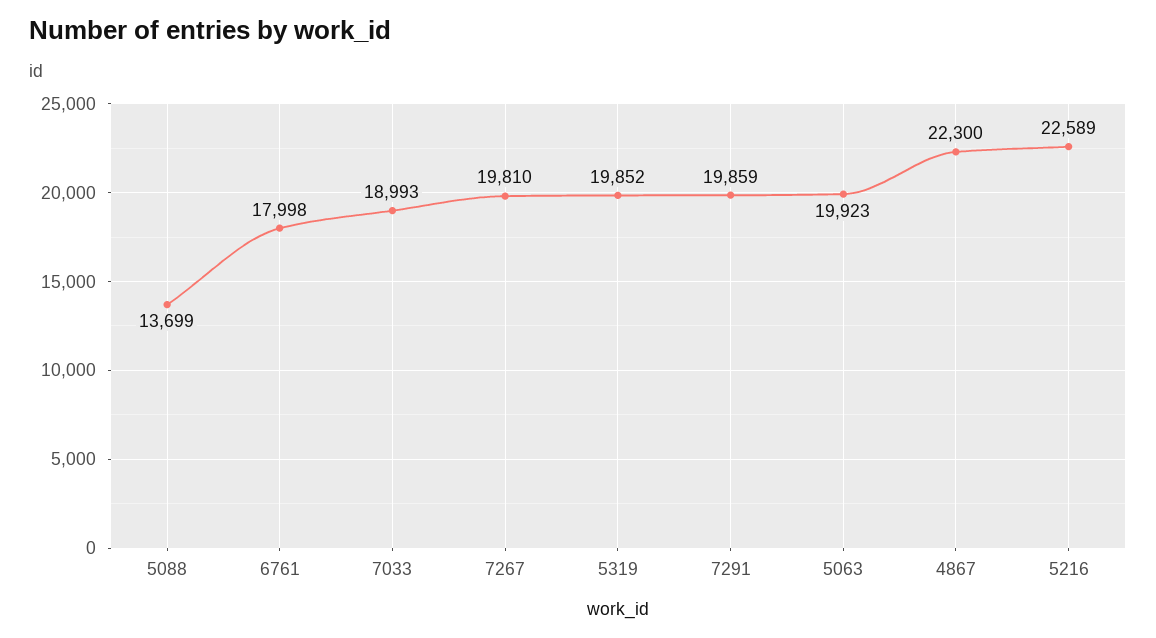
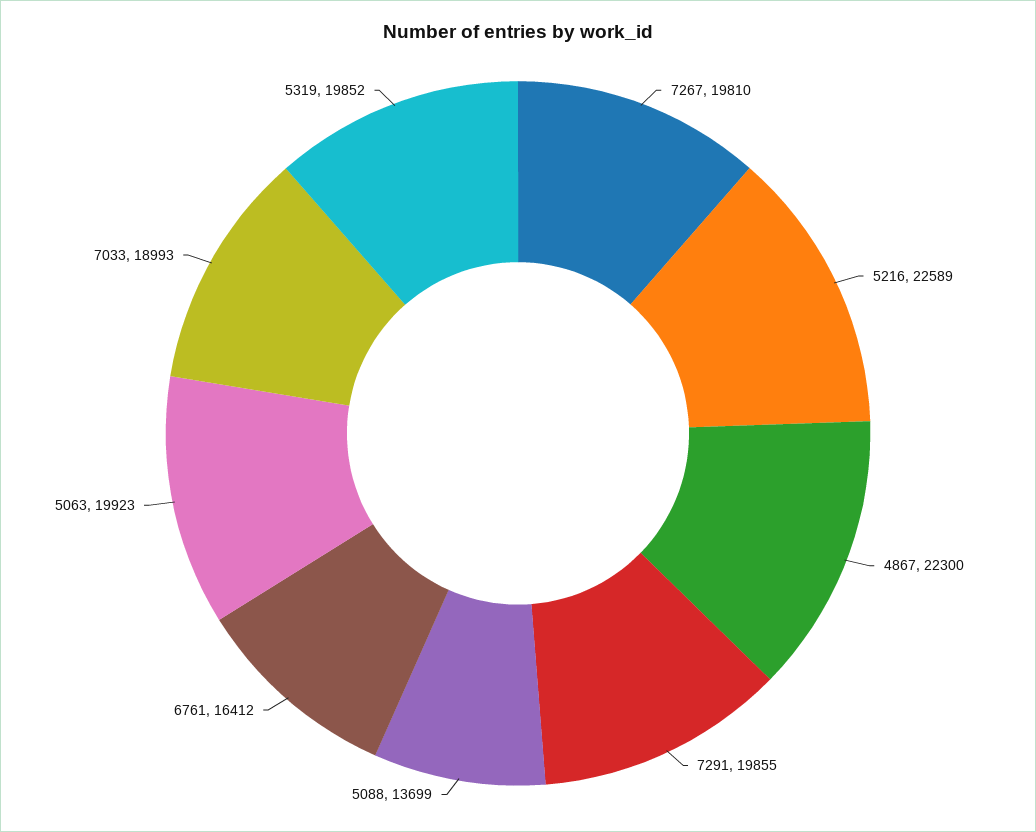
  {
    "5088": 13699,
-   "6761": 17998,
+   "6761": 16412,
    "7033": 18993,
    "7267": 19810,
    "5319": 19852,
-   "7291": 19859,
+   "7291": 19855,
    "5063": 19923,
    "4867": 22300,
    "5216": 22589
  }

